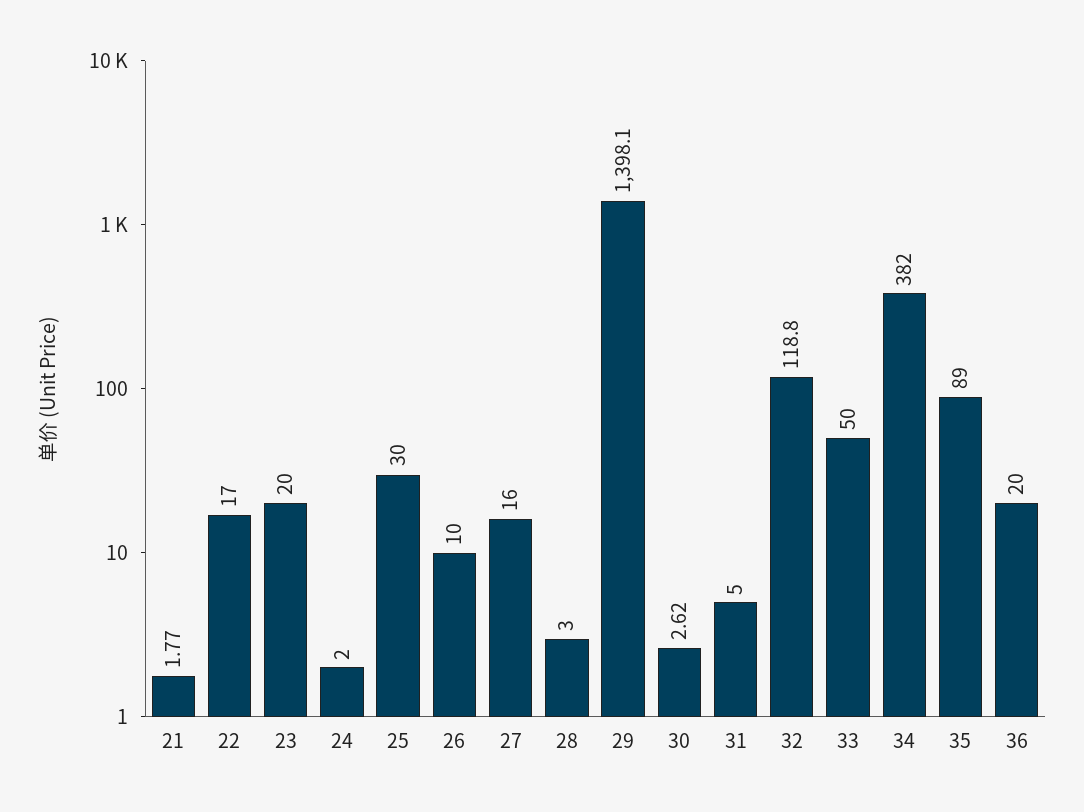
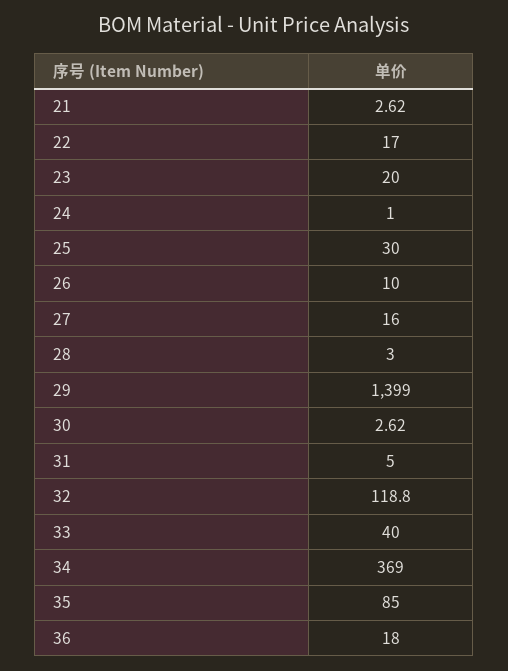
  {
-   "21": 1.77,
+   "21": 2.62,
    "22": 17,
    "23": 20,
-   "24": 2,
+   "24": 1,
    "25": 30,
    "26": 10,
    "27": 16,
    "28": 3,
-   "29": 1398.1,
+   "29": 1399,
    "30": 2.62,
    "31": 5,
    "32": 118.8,
-   "33": 50,
+   "33": 40,
-   "34": 382,
+   "34": 369,
-   "35": 89,
+   "35": 85,
-   "36": 20
+   "36": 18
  }

